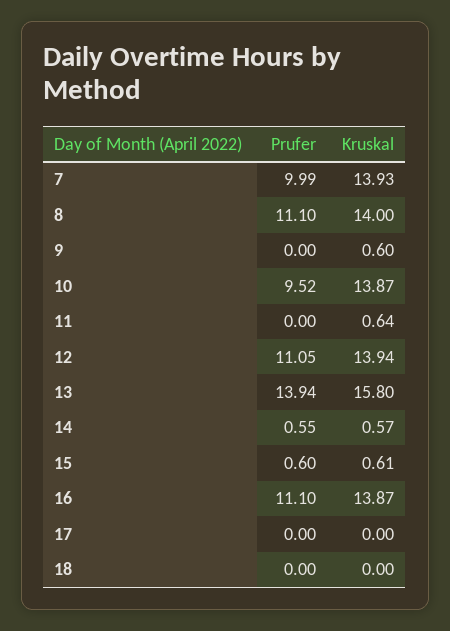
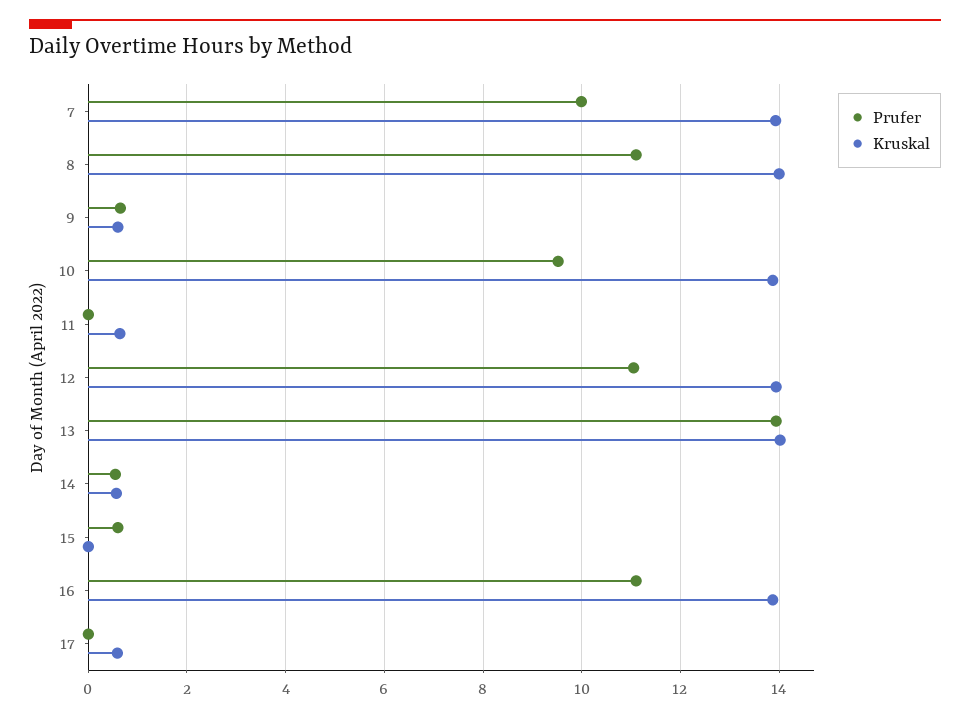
  {
    "Prufer": {
      "7": 9.99,
      "8": 11.1,
-     "9": 0,
+     "9": 0.6,
      "10": 9.52,
      "11": 0,
      "12": 11.05,
      "13": 13.94,
      "14": 0.55,
      "15": 0.6,
      "16": 11.1,
-     "17": 0,
+     "17": 0
-     "18": 0
    },
    "Kruskal": {
      "7": 13.93,
      "8": 14,
      "9": 0.6,
      "10": 13.87,
      "11": 0.64,
      "12": 13.94,
-     "13": 15.8,
+     "13": 14,
      "14": 0.57,
-     "15": 0.61,
+     "15": 0,
      "16": 13.87,
-     "17": 0,
+     "17": 0.6
-     "18": 0
    }
  }

